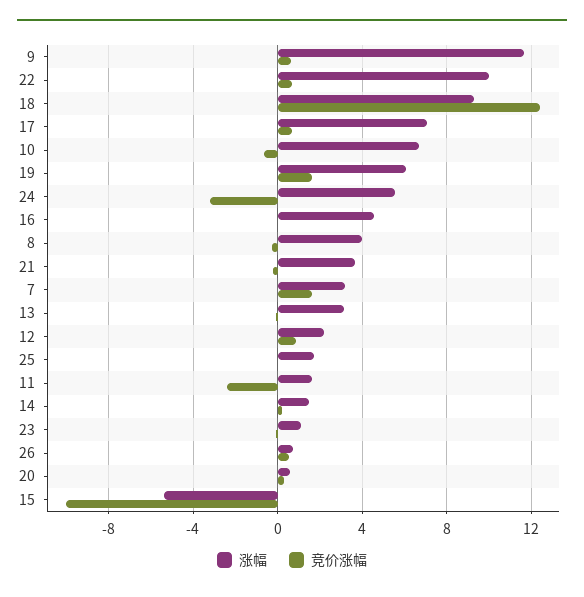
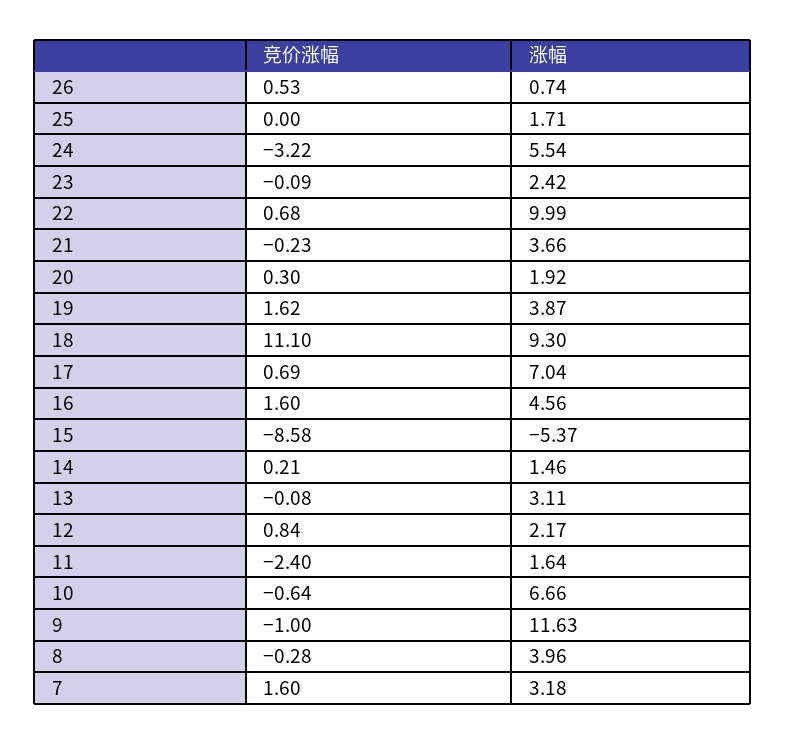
  {
    "涨幅": {
      "9": 11.63,
      "22": 9.99,
      "18": 9.3,
      "17": 7.04,
      "10": 6.66,
-     "19": 6,
+     "19": 3.87,
      "24": 5.54,
      "16": 4.56,
      "8": 3.96,
      "21": 3.66,
      "7": 3.18,
      "13": 3.11,
      "12": 2.17,
      "25": 1.71,
      "11": 1.64,
      "14": 1.46,
-     "23": 1,
+     "23": 2.42,
      "26": 0.74,
-     "20": 0.5,
+     "20": 1.92,
      "15": -5.37
    },
    "竞价涨幅": {
-     "9": 0.5,
+     "9": -1,
      "22": 0.68,
-     "18": 12.5,
+     "18": 11.1,
      "17": 0.69,
      "10": -0.64,
      "19": 1.62,
      "24": -3.22,
-     "16": 0,
+     "16": 1.6,
      "8": -0.28,
      "21": -0.23,
      "7": 1.6,
      "13": -0.08,
      "12": 0.84,
      "25": 0,
      "11": -2.4,
      "14": 0.21,
      "23": -0.09,
      "26": 0.53,
      "20": 0.3,
-     "15": -10
+     "15": -8.58
    }
  }

